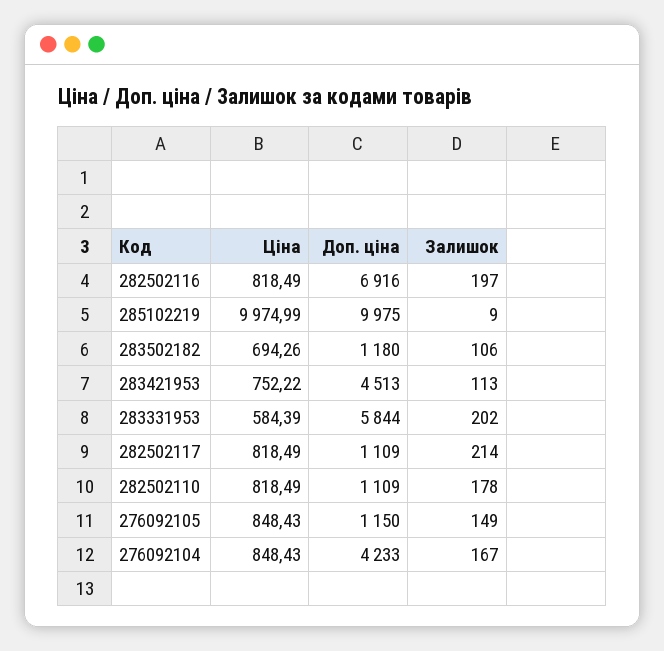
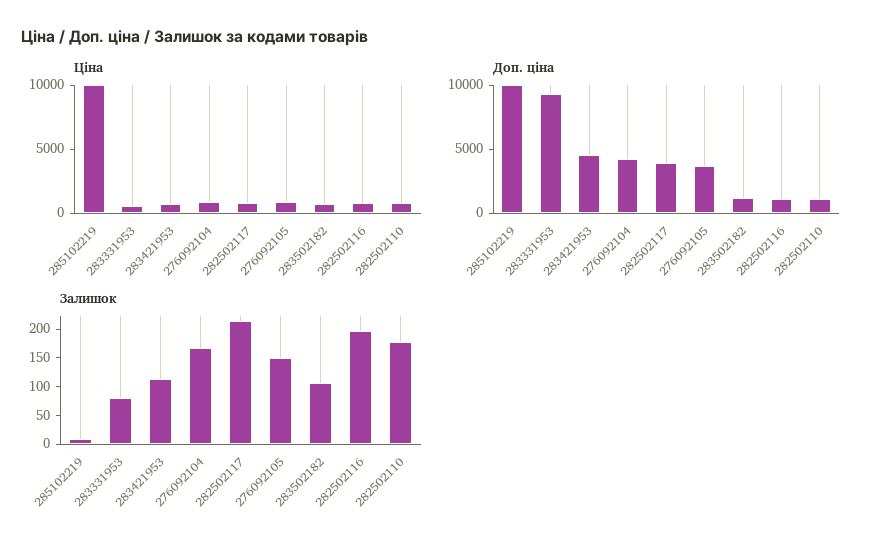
  {
    "Ціна": {
      "282502116": 818.49,
      "285102219": 9974.99,
      "283502182": 694.26,
      "283421953": 752.22,
      "283331953": 584.39,
      "282502117": 818.49,
      "282502110": 818.49,
      "276092105": 848.43,
      "276092104": 848.43
    },
    "Доп. ціна": {
-     "282502116": 6916,
+     "282502116": 1000,
      "285102219": 9975,
      "283502182": 1180,
      "283421953": 4513,
-     "283331953": 5844,
+     "283331953": 9000,
-     "282502117": 1109,
+     "282502117": 4000,
      "282502110": 1109,
-     "276092105": 1150,
+     "276092105": 4000,
      "276092104": 4233
    },
    "Залишок": {
      "282502116": 197,
      "285102219": 9,
      "283502182": 106,
      "283421953": 113,
-     "283331953": 202,
+     "283331953": 75,
      "282502117": 214,
      "282502110": 178,
      "276092105": 149,
      "276092104": 167
    }
  }

